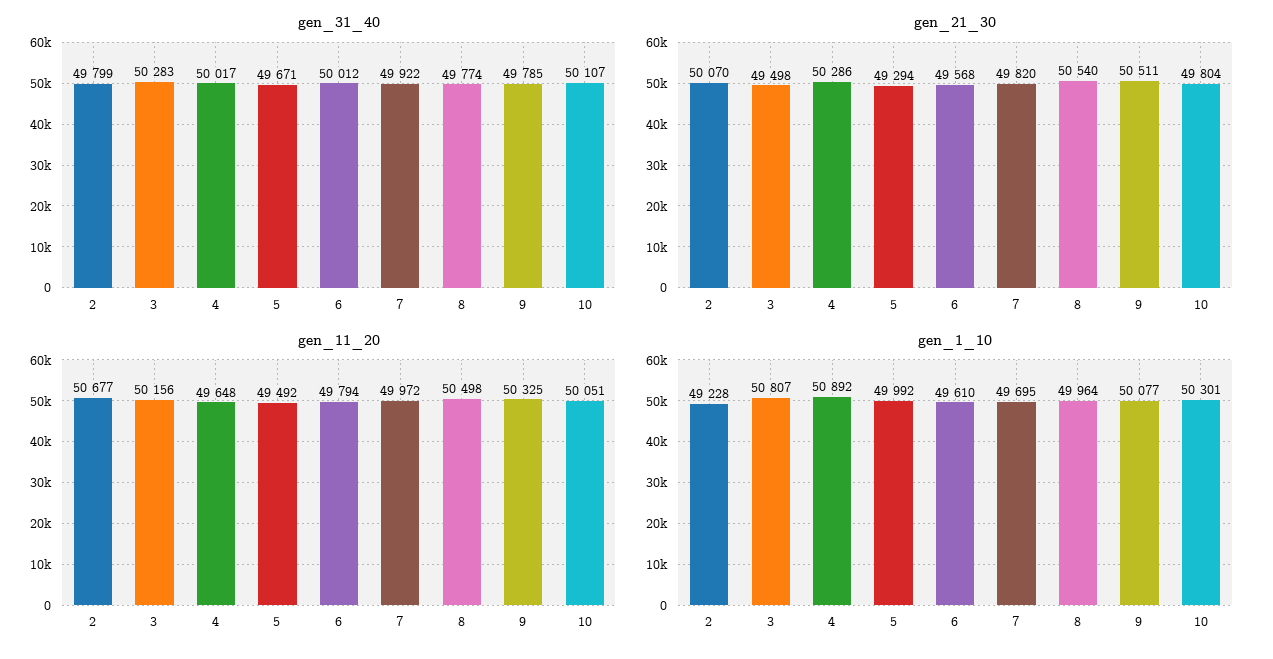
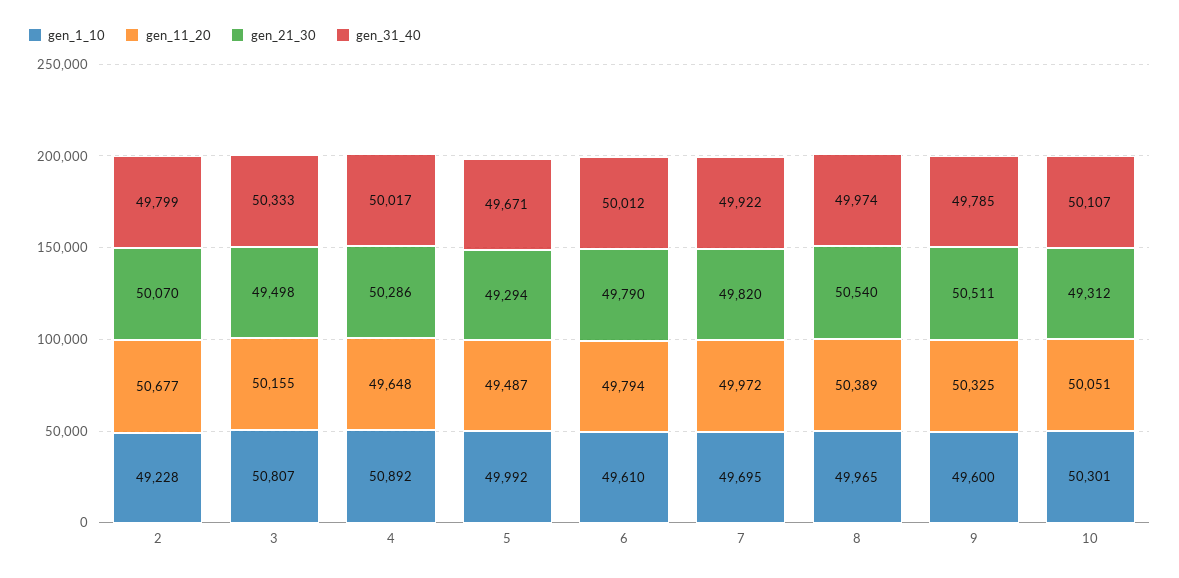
  {
    "gen_31_40": {
      "2": 49799,
-     "3": 50283,
+     "3": 50333,
      "4": 50017,
      "5": 49671,
      "6": 50012,
      "7": 49922,
-     "8": 49774,
+     "8": 49974,
      "9": 49785,
      "10": 50107
    },
    "gen_21_30": {
      "2": 50070,
      "3": 49498,
      "4": 50286,
      "5": 49294,
-     "6": 49568,
+     "6": 49790,
      "7": 49820,
      "8": 50540,
      "9": 50511,
-     "10": 49804
+     "10": 49312
    },
    "gen_11_20": {
      "2": 50677,
-     "3": 50156,
+     "3": 50155,
      "4": 49648,
-     "5": 49492,
+     "5": 49487,
      "6": 49794,
      "7": 49972,
-     "8": 50498,
+     "8": 50389,
      "9": 50325,
      "10": 50051
    },
    "gen_1_10": {
      "2": 49228,
      "3": 50807,
      "4": 50892,
      "5": 49992,
      "6": 49610,
      "7": 49695,
-     "8": 49964,
+     "8": 49965,
-     "9": 50077,
+     "9": 49600,
      "10": 50301
    }
  }

